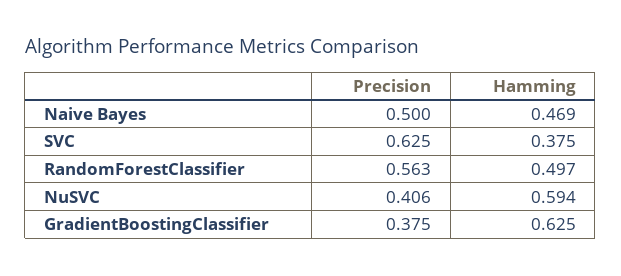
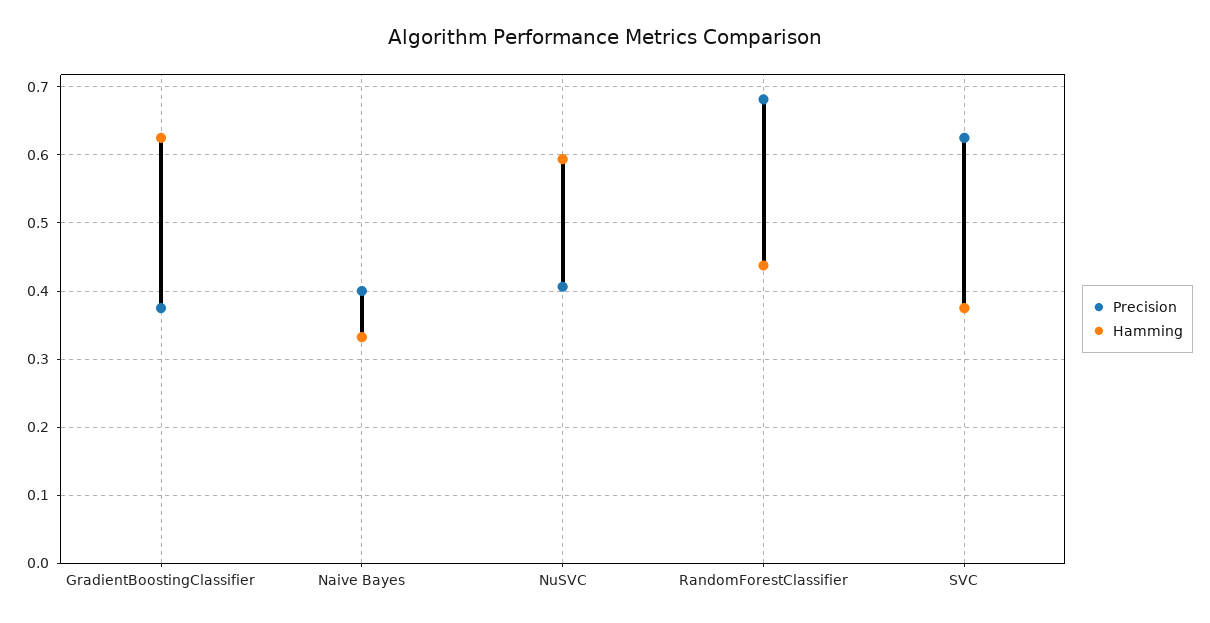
  {
    "Precision": {
-     "Naive Bayes": 0.5,
+     "Naive Bayes": 0.4,
      "SVC": 0.625,
-     "RandomForestClassifier": 0.563,
+     "RandomForestClassifier": 0.68,
      "NuSVC": 0.406,
      "GradientBoostingClassifier": 0.375
    },
    "Hamming": {
-     "Naive Bayes": 0.469,
+     "Naive Bayes": 0.33,
      "SVC": 0.375,
-     "RandomForestClassifier": 0.497,
+     "RandomForestClassifier": 0.44,
      "NuSVC": 0.594,
      "GradientBoostingClassifier": 0.625
    }
  }

